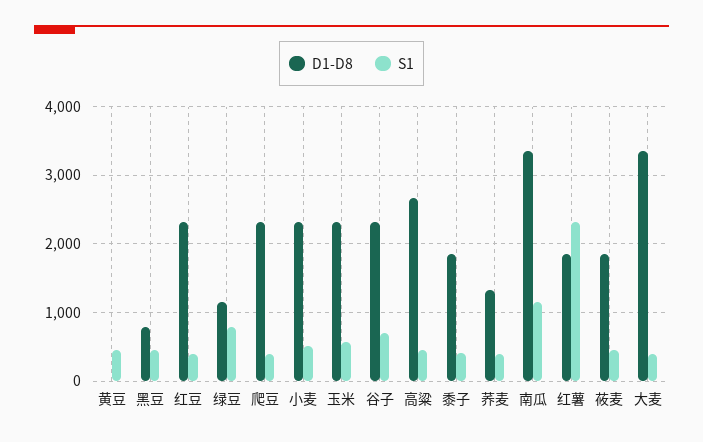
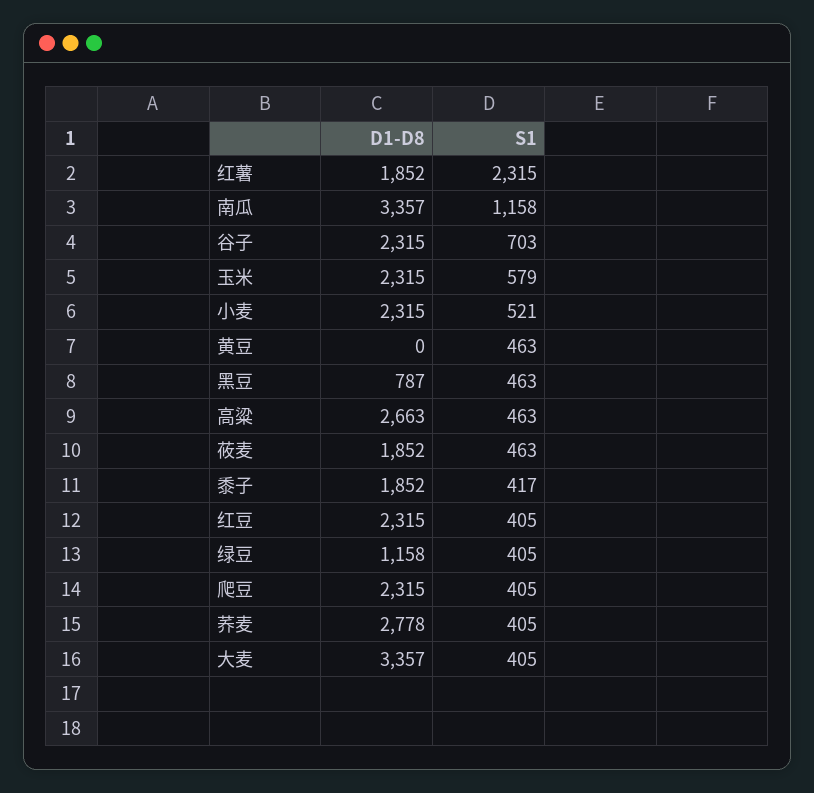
  {
    "D1-D8": {
      "黄豆": 0,
      "黑豆": 787,
      "红豆": 2315,
      "绿豆": 1158,
      "爬豆": 2315,
      "小麦": 2315,
      "玉米": 2315,
      "谷子": 2315,
      "高粱": 2663,
      "黍子": 1852,
-     "荞麦": 1300,
+     "荞麦": 2778,
      "南瓜": 3357,
      "红薯": 1852,
      "莜麦": 1852,
      "大麦": 3357
    },
    "S1": {
      "黄豆": 463,
      "黑豆": 463,
      "红豆": 405,
-     "绿豆": 800,
+     "绿豆": 405,
      "爬豆": 405,
      "小麦": 521,
      "玉米": 579,
      "谷子": 703,
      "高粱": 463,
      "黍子": 417,
      "荞麦": 405,
      "南瓜": 1158,
      "红薯": 2315,
      "莜麦": 463,
      "大麦": 405
    }
  }

